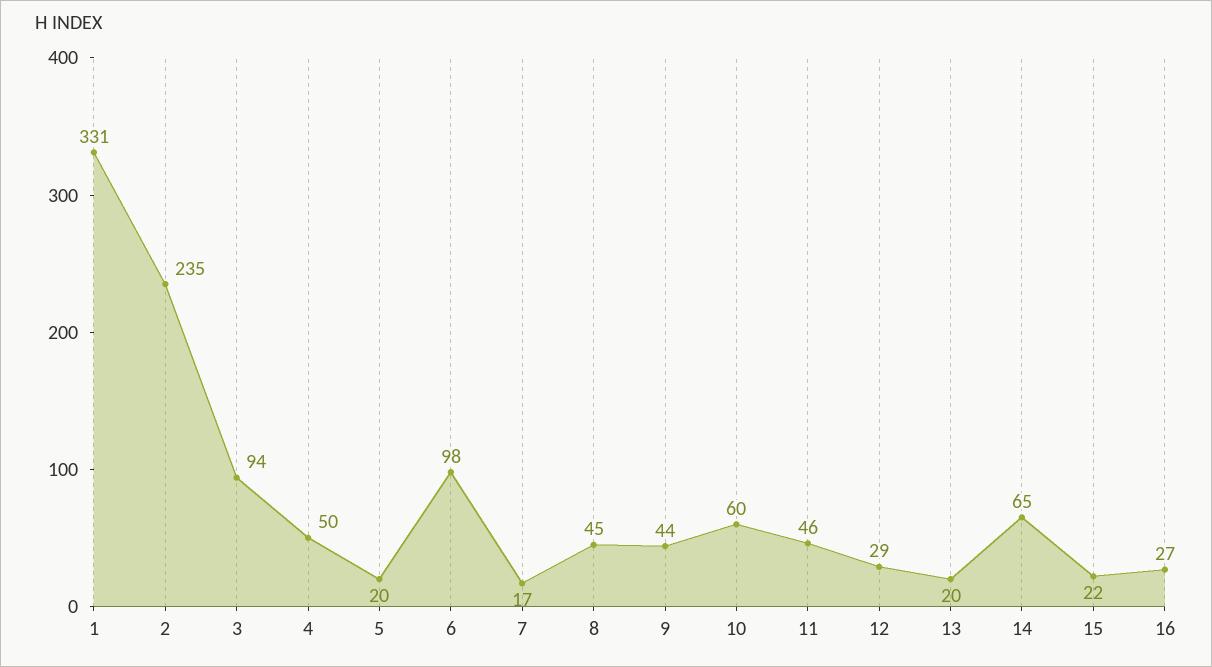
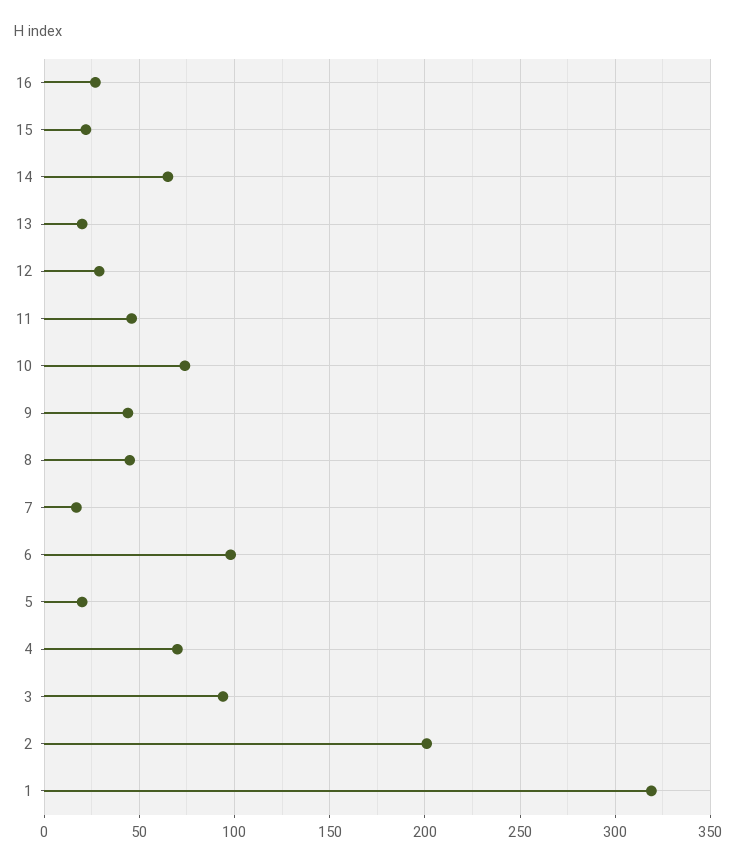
  {
-   "1": 331,
+   "1": 320,
-   "2": 235,
+   "2": 200,
    "3": 94,
-   "4": 50,
+   "4": 70,
    "5": 20,
    "6": 98,
    "7": 17,
    "8": 45,
    "9": 44,
-   "10": 60,
+   "10": 75,
    "11": 46,
    "12": 29,
    "13": 20,
    "14": 65,
    "15": 22,
    "16": 27
  }

